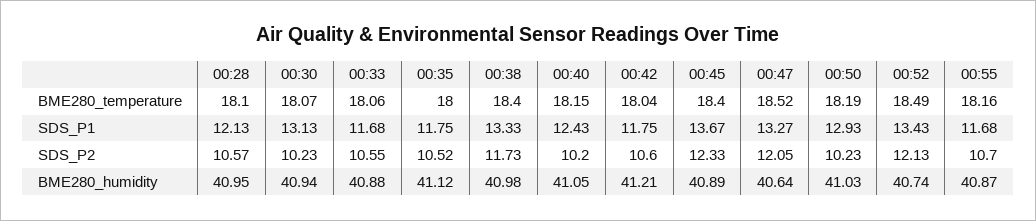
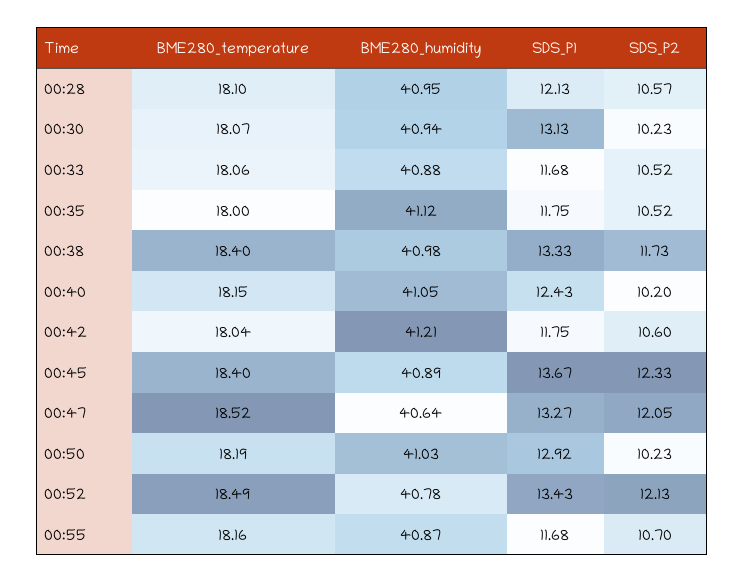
  {
    "00:28": {
      "BME280_temperature": 18.1,
      "SDS_P1": 12.13,
      "SDS_P2": 10.57,
      "BME280_humidity": 40.95
    },
    "00:30": {
      "BME280_temperature": 18.07,
      "SDS_P1": 13.13,
      "SDS_P2": 10.23,
      "BME280_humidity": 40.94
    },
    "00:33": {
      "BME280_temperature": 18.06,
      "SDS_P1": 11.68,
-     "SDS_P2": 10.55,
+     "SDS_P2": 10.52,
      "BME280_humidity": 40.88
    },
    "00:35": {
      "BME280_temperature": 18,
      "SDS_P1": 11.75,
      "SDS_P2": 10.52,
      "BME280_humidity": 41.12
    },
    "00:38": {
      "BME280_temperature": 18.4,
      "SDS_P1": 13.33,
      "SDS_P2": 11.73,
      "BME280_humidity": 40.98
    },
    "00:40": {
      "BME280_temperature": 18.15,
      "SDS_P1": 12.43,
      "SDS_P2": 10.2,
      "BME280_humidity": 41.05
    },
    "00:42": {
      "BME280_temperature": 18.04,
      "SDS_P1": 11.75,
      "SDS_P2": 10.6,
      "BME280_humidity": 41.21
    },
    "00:45": {
      "BME280_temperature": 18.4,
      "SDS_P1": 13.67,
      "SDS_P2": 12.33,
      "BME280_humidity": 40.89
    },
    "00:47": {
      "BME280_temperature": 18.52,
      "SDS_P1": 13.27,
      "SDS_P2": 12.05,
      "BME280_humidity": 40.64
    },
    "00:50": {
      "BME280_temperature": 18.19,
-     "SDS_P1": 12.93,
+     "SDS_P1": 12.92,
      "SDS_P2": 10.23,
      "BME280_humidity": 41.03
    },
    "00:52": {
      "BME280_temperature": 18.49,
      "SDS_P1": 13.43,
      "SDS_P2": 12.13,
-     "BME280_humidity": 40.74
+     "BME280_humidity": 40.78
    },
    "00:55": {
      "BME280_temperature": 18.16,
      "SDS_P1": 11.68,
      "SDS_P2": 10.7,
      "BME280_humidity": 40.87
    }
  }

